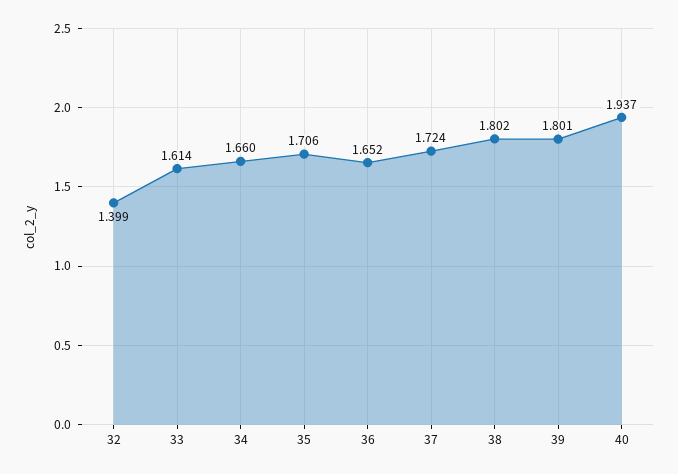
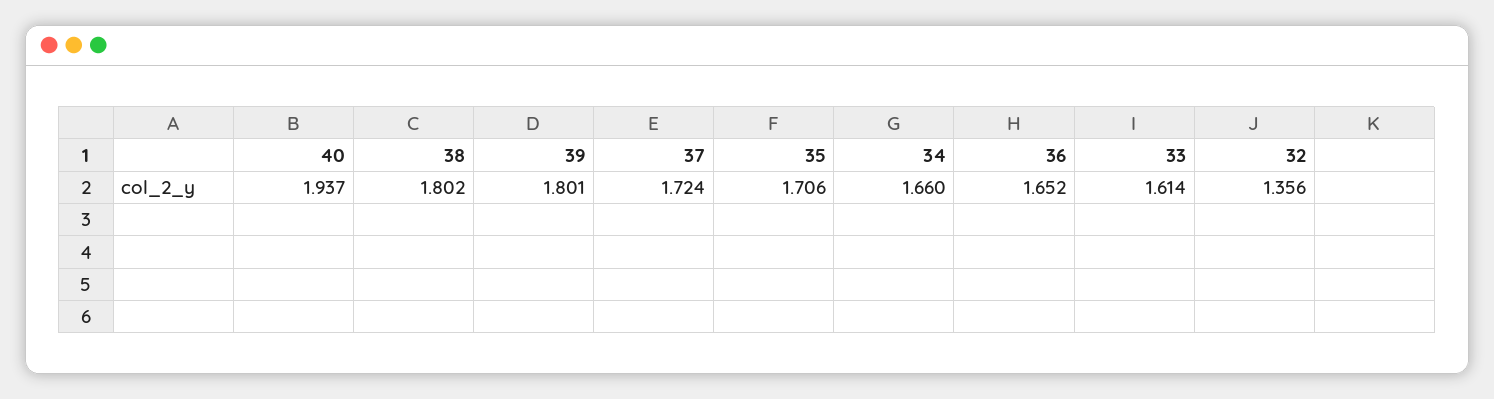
  {
-   "32": 1.399,
+   "32": 1.356,
    "33": 1.614,
    "34": 1.66,
    "35": 1.706,
    "36": 1.652,
    "37": 1.724,
    "38": 1.802,
    "39": 1.801,
    "40": 1.937
  }

